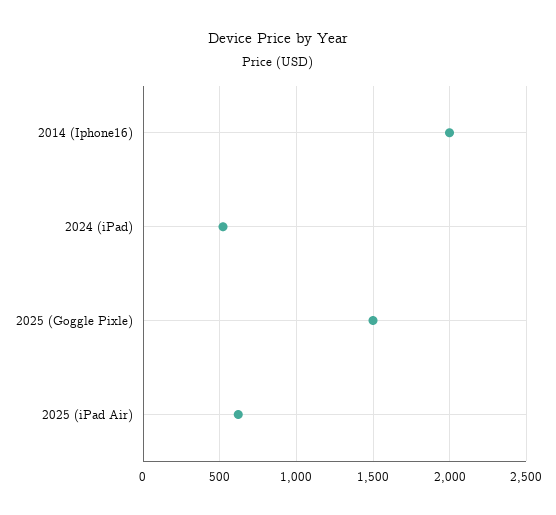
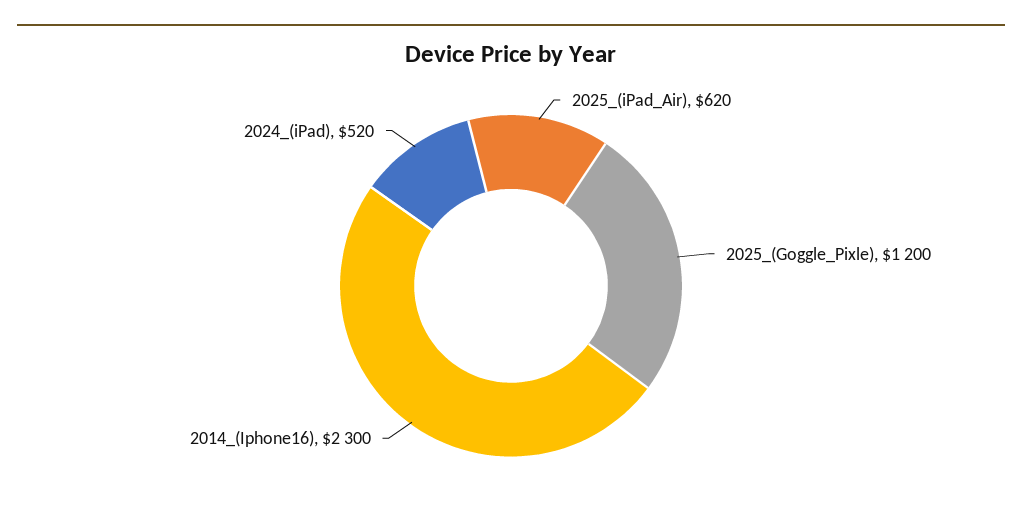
  {
-   "2014 (Iphone16)": 2000,
+   "2014 (Iphone16)": 2300,
    "2024 (iPad)": 520,
-   "2025 (Goggle Pixle)": 1500,
+   "2025 (Goggle Pixle)": 1200,
    "2025 (iPad Air)": 620
  }

